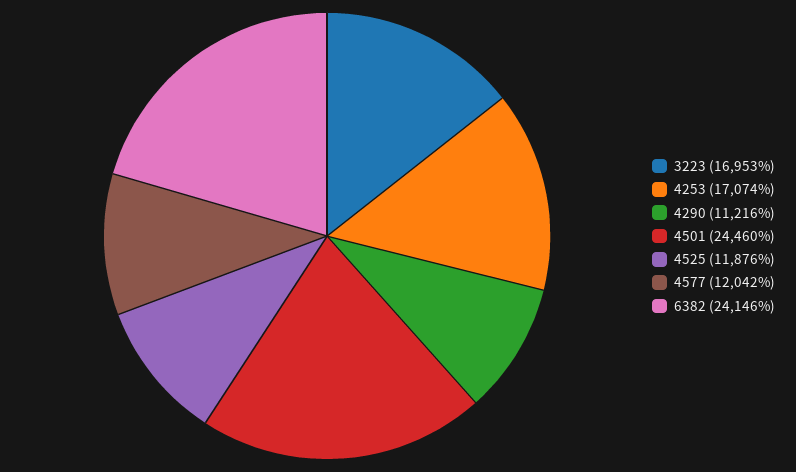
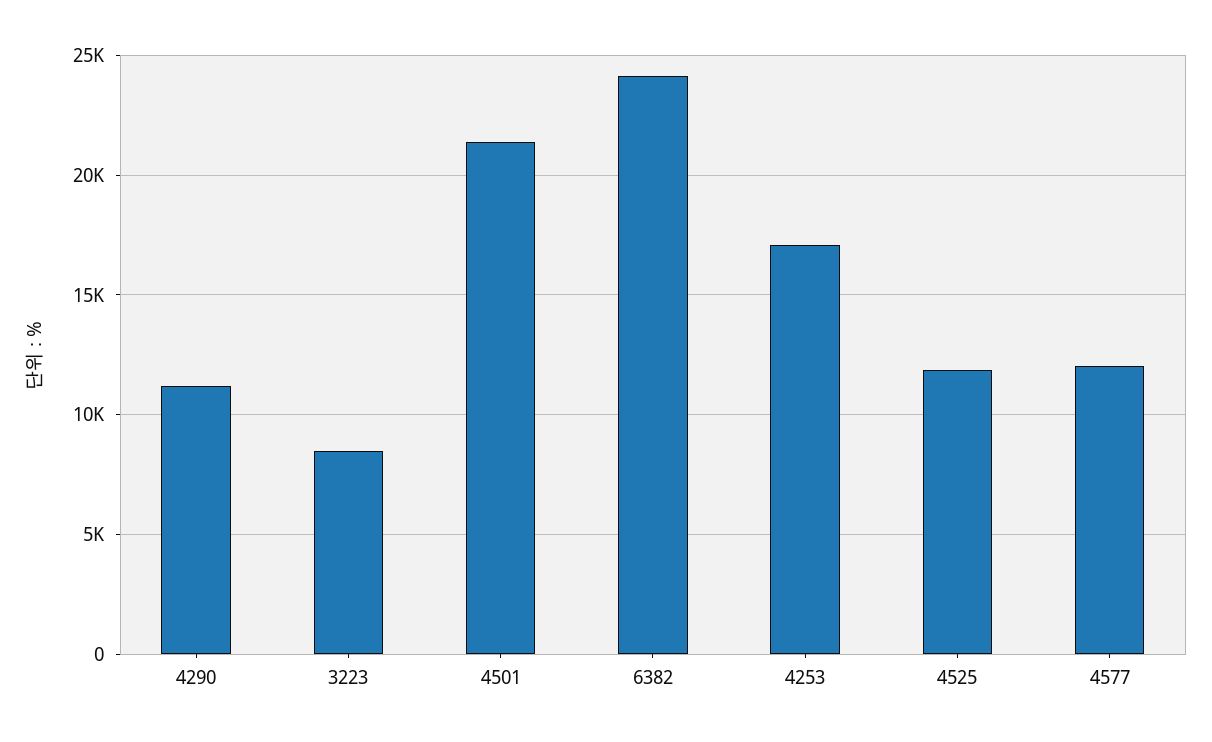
  {
-   "3223": 16953,
+   "3223": 8500,
    "4253": 17074,
    "4290": 11216,
-   "4501": 24460,
+   "4501": 21500,
    "4525": 11876,
    "4577": 12042,
    "6382": 24146
  }

